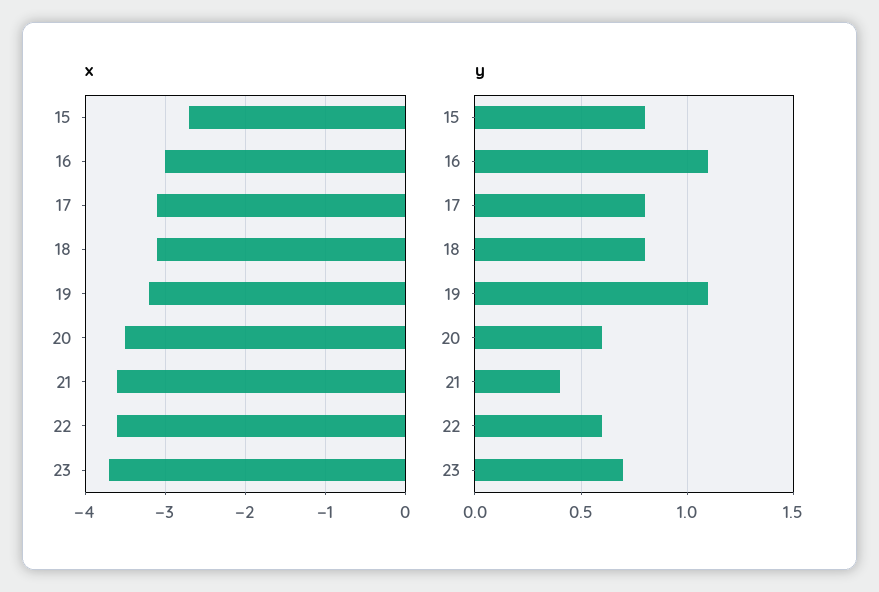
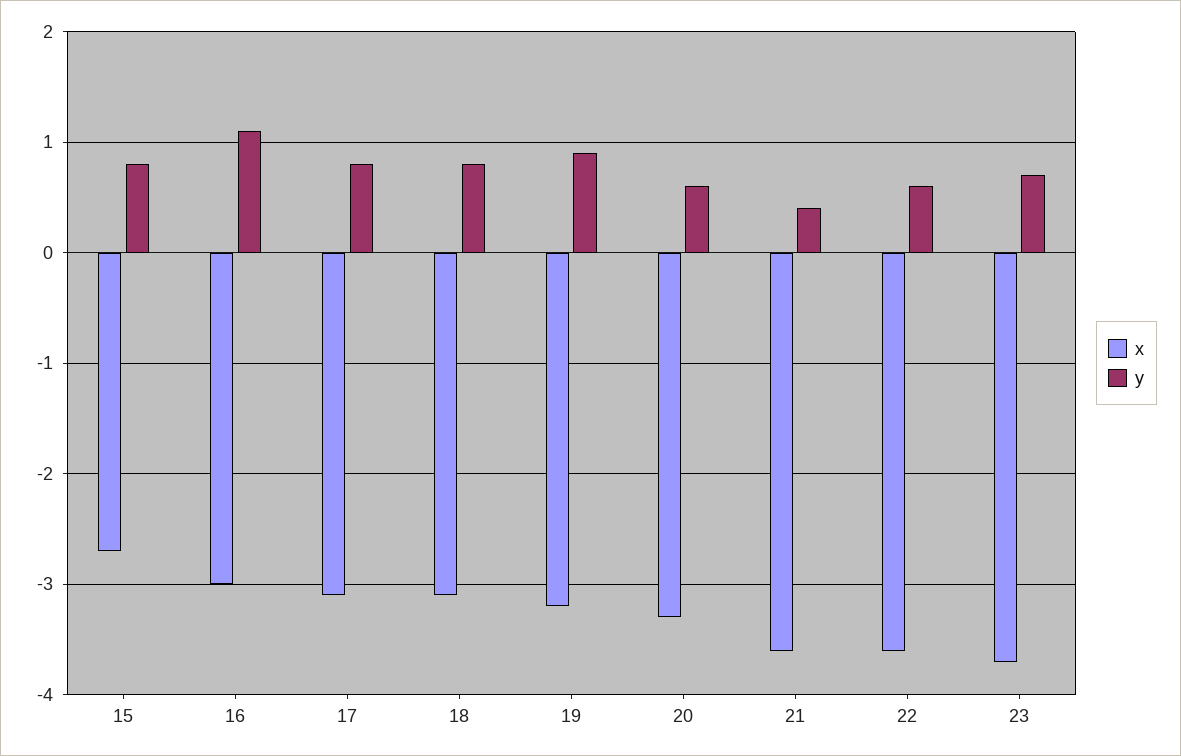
  {
    "x": {
      "15": -2.7,
      "16": -3,
      "17": -3.1,
      "18": -3.1,
      "19": -3.2,
-     "20": -3.5,
+     "20": -3.3,
      "21": -3.6,
      "22": -3.6,
      "23": -3.7
    },
    "y": {
      "15": 0.8,
      "16": 1.1,
      "17": 0.8,
      "18": 0.8,
-     "19": 1.1,
+     "19": 0.9,
      "20": 0.6,
      "21": 0.4,
      "22": 0.6,
      "23": 0.7
    }
  }

